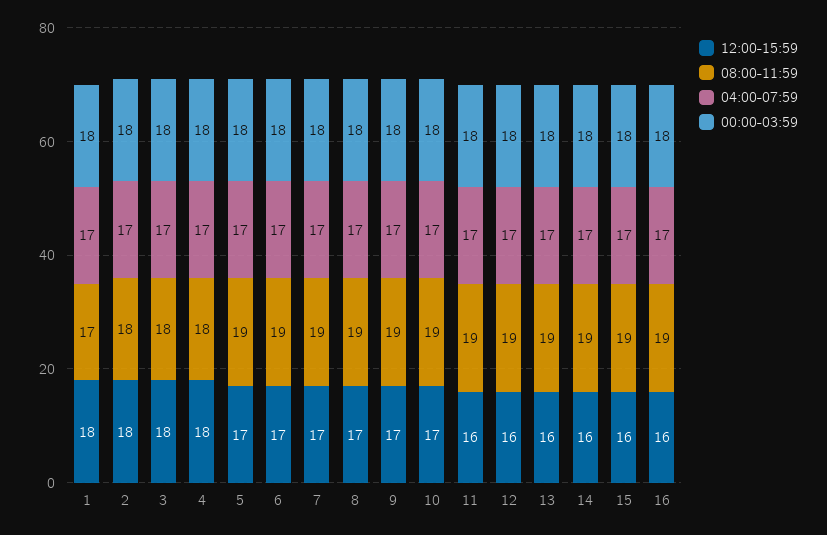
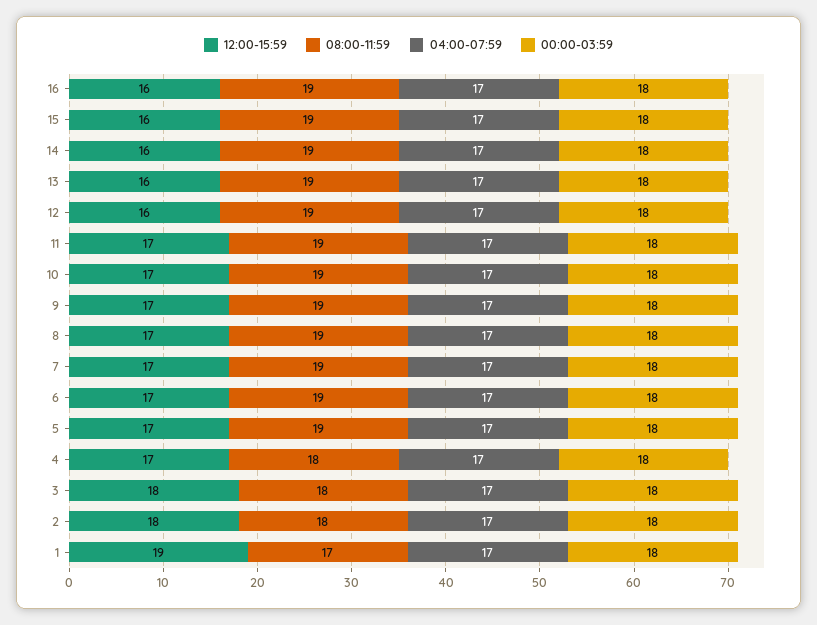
  {
    "12:00-15:59": {
-     "1": 18,
+     "1": 19,
      "2": 18,
      "3": 18,
-     "4": 18,
+     "4": 17,
      "5": 17,
      "6": 17,
      "7": 17,
      "8": 17,
      "9": 17,
      "10": 17,
-     "11": 16,
+     "11": 17,
      "12": 16,
      "13": 16,
      "14": 16,
      "15": 16,
      "16": 16
    },
    "08:00-11:59": {
      "1": 17,
      "2": 18,
      "3": 18,
      "4": 18,
      "5": 19,
      "6": 19,
      "7": 19,
      "8": 19,
      "9": 19,
      "10": 19,
      "11": 19,
      "12": 19,
      "13": 19,
      "14": 19,
      "15": 19,
      "16": 19
    },
    "04:00-07:59": {
      "1": 17,
      "2": 17,
      "3": 17,
      "4": 17,
      "5": 17,
      "6": 17,
      "7": 17,
      "8": 17,
      "9": 17,
      "10": 17,
      "11": 17,
      "12": 17,
      "13": 17,
      "14": 17,
      "15": 17,
      "16": 17
    },
    "00:00-03:59": {
      "1": 18,
      "2": 18,
      "3": 18,
      "4": 18,
      "5": 18,
      "6": 18,
      "7": 18,
      "8": 18,
      "9": 18,
      "10": 18,
      "11": 18,
      "12": 18,
      "13": 18,
      "14": 18,
      "15": 18,
      "16": 18
    }
  }

